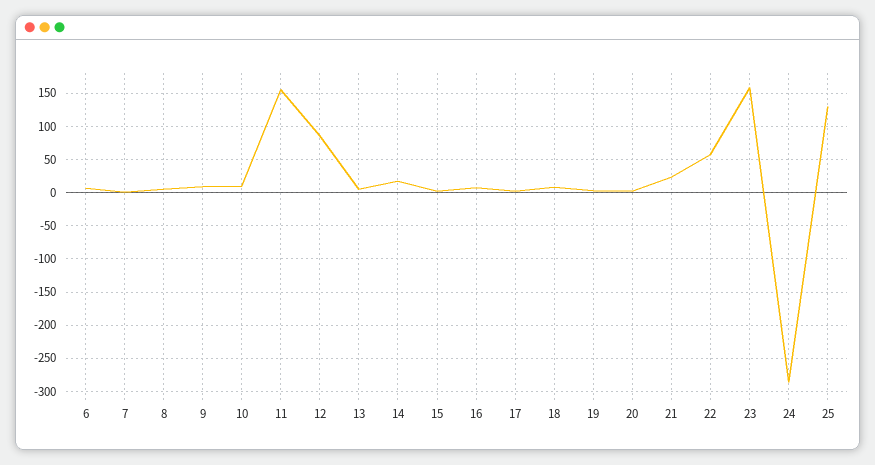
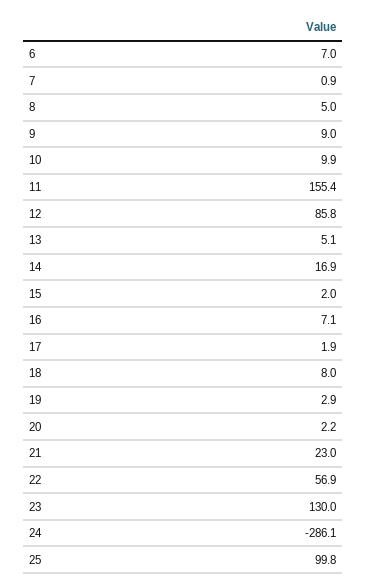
  {
    "6": 7,
    "7": 0.9,
    "8": 5,
    "9": 9,
    "10": 9.9,
    "11": 155.4,
    "12": 85.8,
    "13": 5.1,
    "14": 16.9,
    "15": 2,
    "16": 7.1,
    "17": 1.9,
    "18": 8,
    "19": 2.9,
    "20": 2.2,
    "21": 23,
    "22": 56.9,
-   "23": 160,
+   "23": 130,
    "24": -286.1,
-   "25": 130
+   "25": 99.8
  }

